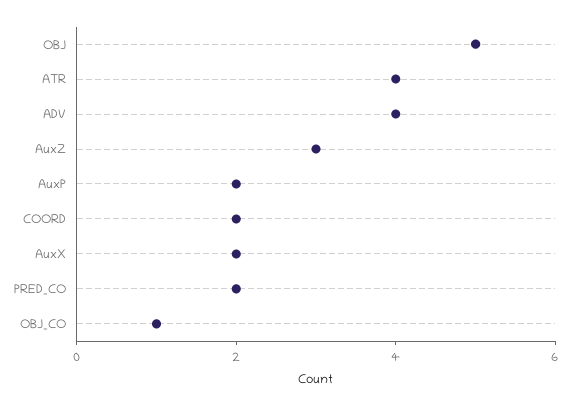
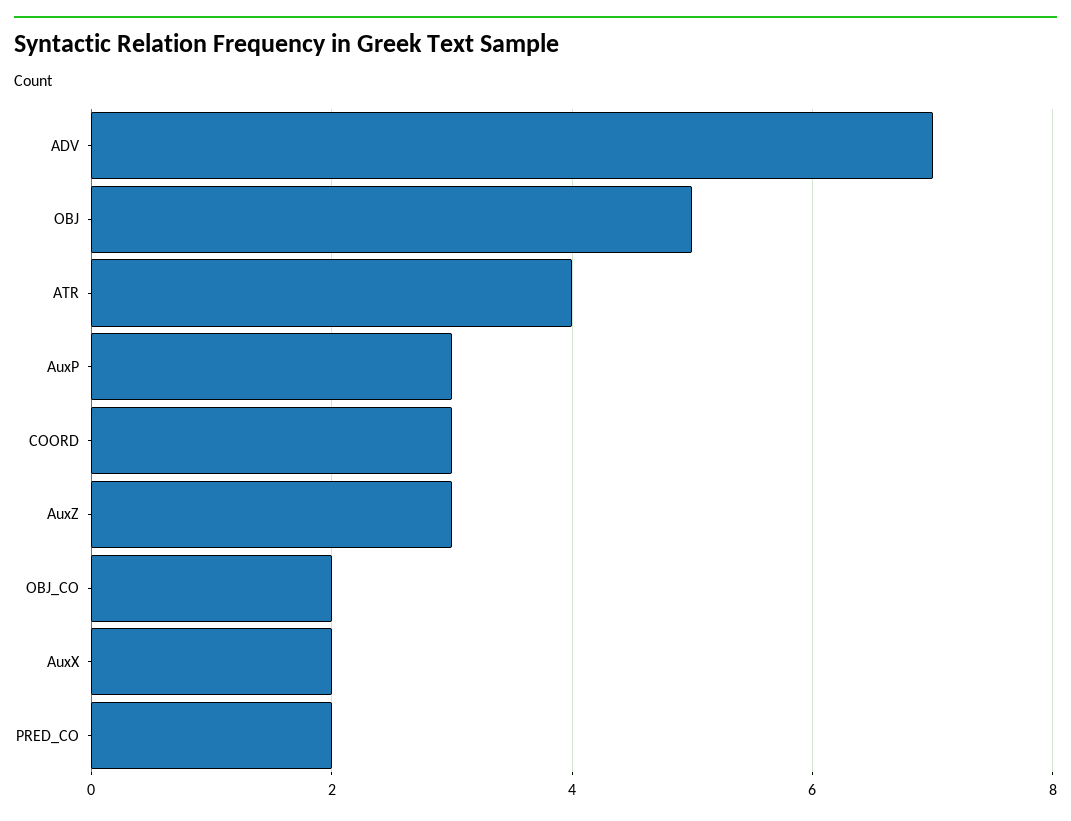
  {
    "OBJ": 5,
    "ATR": 4,
-   "ADV": 4,
+   "ADV": 7,
    "AuxZ": 3,
-   "AuxP": 2,
+   "AuxP": 3,
-   "COORD": 2,
+   "COORD": 3,
    "AuxX": 2,
    "PRED_CO": 2,
-   "OBJ_CO": 1
+   "OBJ_CO": 2
  }

